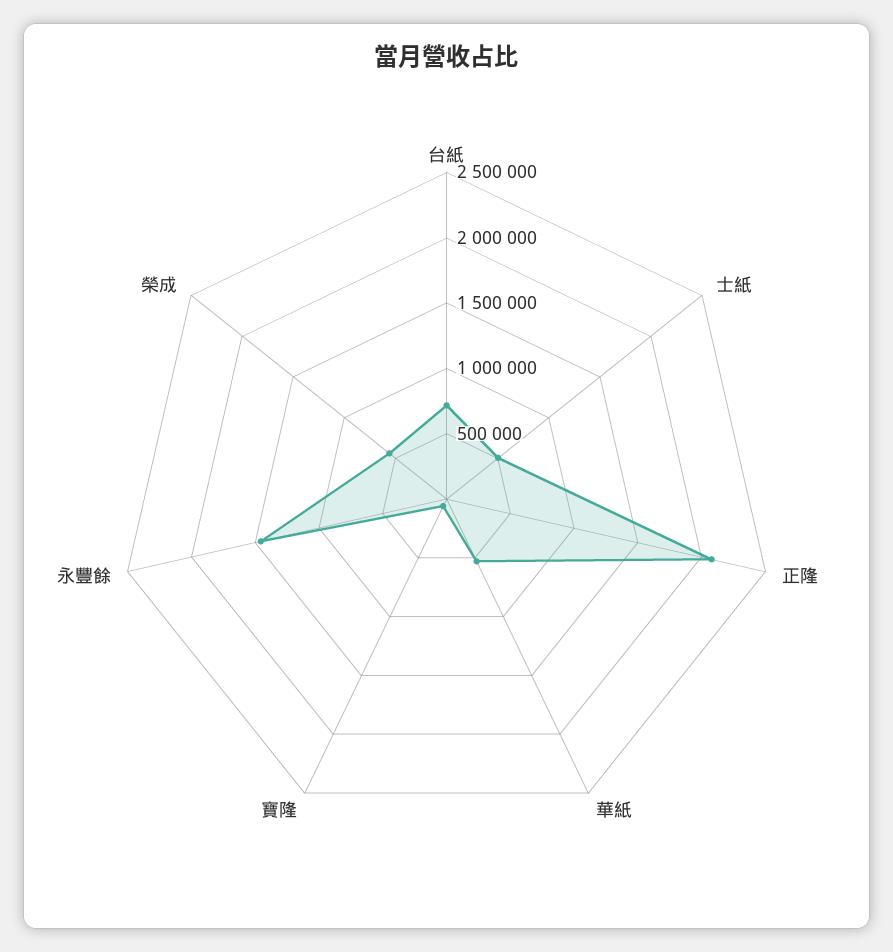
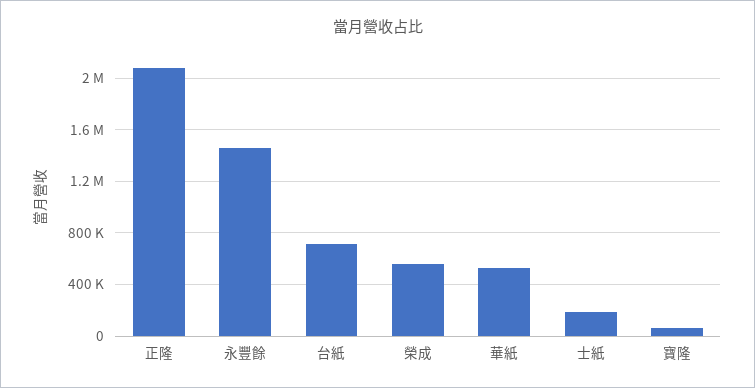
  {
    "台紙": 700000,
-   "士紙": 500000,
+   "士紙": 200000,
    "正隆": 2100000,
    "華紙": 550000,
    "寶隆": 50000,
    "永豐餘": 1450000,
    "榮成": 550000
  }

